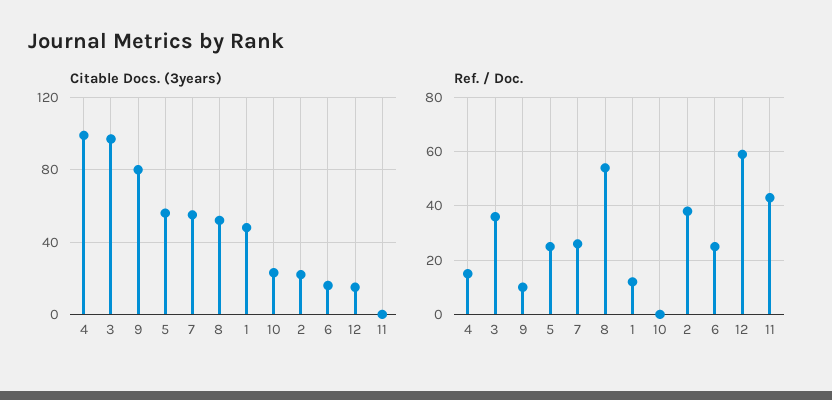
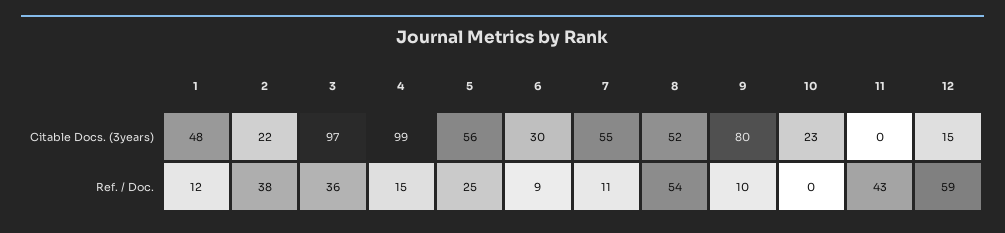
  {
    "Citable Docs. (3years)": {
      "4": 99,
      "3": 97,
      "9": 80,
      "5": 56,
      "7": 55,
      "8": 52,
      "1": 48,
      "10": 23,
      "2": 22,
-     "6": 15,
+     "6": 30,
      "12": 15,
      "11": 0
    },
    "Ref. / Doc.": {
      "4": 15,
      "3": 36,
      "9": 10,
      "5": 25,
-     "7": 25,
+     "7": 11,
      "8": 54,
      "1": 12,
      "10": 0,
      "2": 38,
-     "6": 25,
+     "6": 9,
      "12": 59,
      "11": 43
    }
  }

